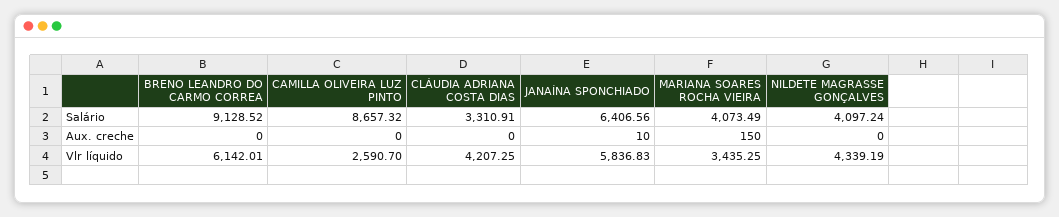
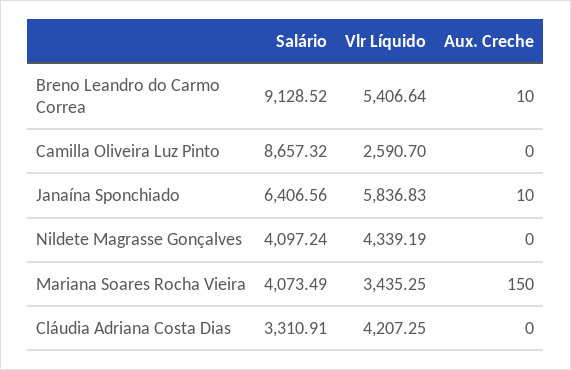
  {
    "BRENO LEANDRO DO CARMO CORREA": {
      "Salário": 9128.52,
-     "Aux. creche": 0,
+     "Aux. creche": 10,
-     "Vlr líquido": 6142.01
+     "Vlr líquido": 5406.64
    },
    "CAMILLA OLIVEIRA LUZ PINTO": {
      "Salário": 8657.32,
      "Aux. creche": 0,
      "Vlr líquido": 2590.7
    },
    "CLÁUDIA ADRIANA COSTA DIAS": {
      "Salário": 3310.91,
      "Aux. creche": 0,
      "Vlr líquido": 4207.25
    },
    "JANAÍNA SPONCHIADO": {
      "Salário": 6406.56,
      "Aux. creche": 10,
      "Vlr líquido": 5836.83
    },
    "MARIANA SOARES ROCHA VIEIRA": {
      "Salário": 4073.49,
      "Aux. creche": 150,
      "Vlr líquido": 3435.25
    },
    "NILDETE MAGRASSE GONÇALVES": {
      "Salário": 4097.24,
      "Aux. creche": 0,
      "Vlr líquido": 4339.19
    }
  }

